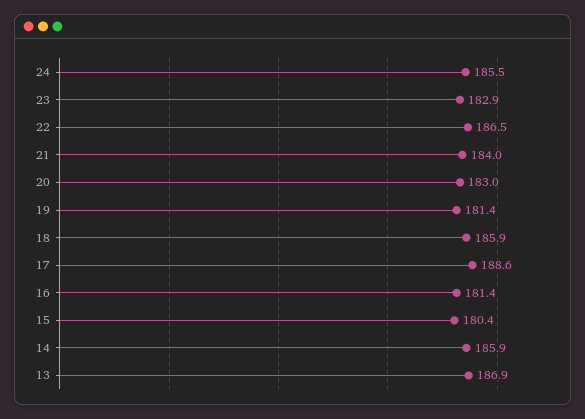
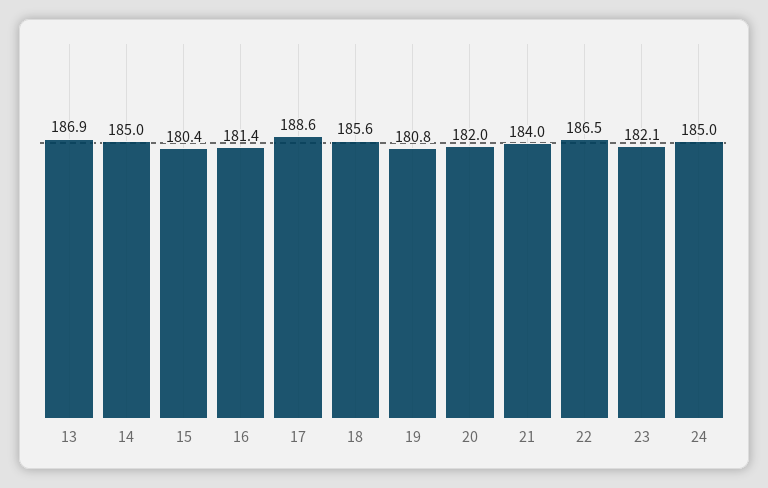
  {
-   "24": 185.5,
+   "24": 185,
-   "23": 182.9,
+   "23": 182.1,
    "22": 186.5,
    "21": 184,
-   "20": 183,
+   "20": 182,
-   "19": 181.4,
+   "19": 180.8,
-   "18": 185.9,
+   "18": 185.6,
    "17": 188.6,
    "16": 181.4,
    "15": 180.4,
-   "14": 185.9,
+   "14": 185,
    "13": 186.9
  }

